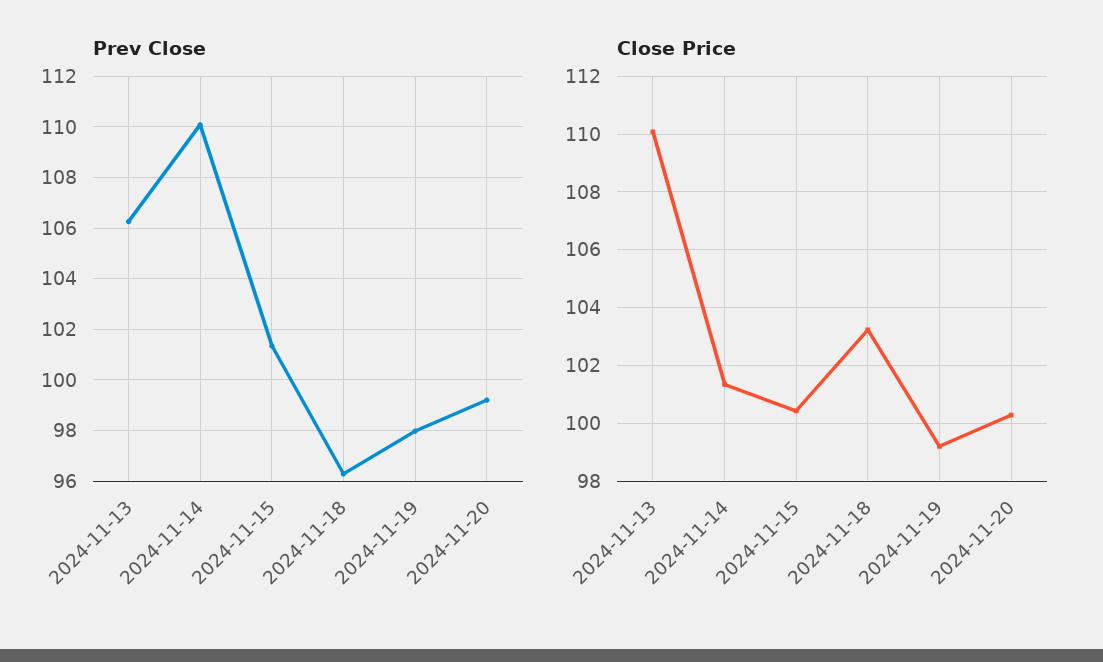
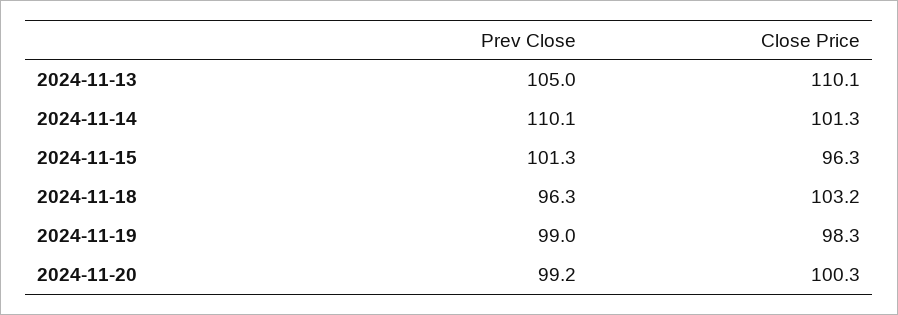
  {
    "Prev Close": {
-     "2024-11-13": 106.25,
+     "2024-11-13": 105,
      "2024-11-14": 110.1,
      "2024-11-15": 101.3,
      "2024-11-18": 96.3,
-     "2024-11-19": 98,
+     "2024-11-19": 99,
      "2024-11-20": 99.2
    },
    "Close Price": {
      "2024-11-13": 110.1,
      "2024-11-14": 101.3,
-     "2024-11-15": 100.5,
+     "2024-11-15": 96.3,
      "2024-11-18": 103.2,
-     "2024-11-19": 99.25,
+     "2024-11-19": 98.3,
      "2024-11-20": 100.3
    }
  }

